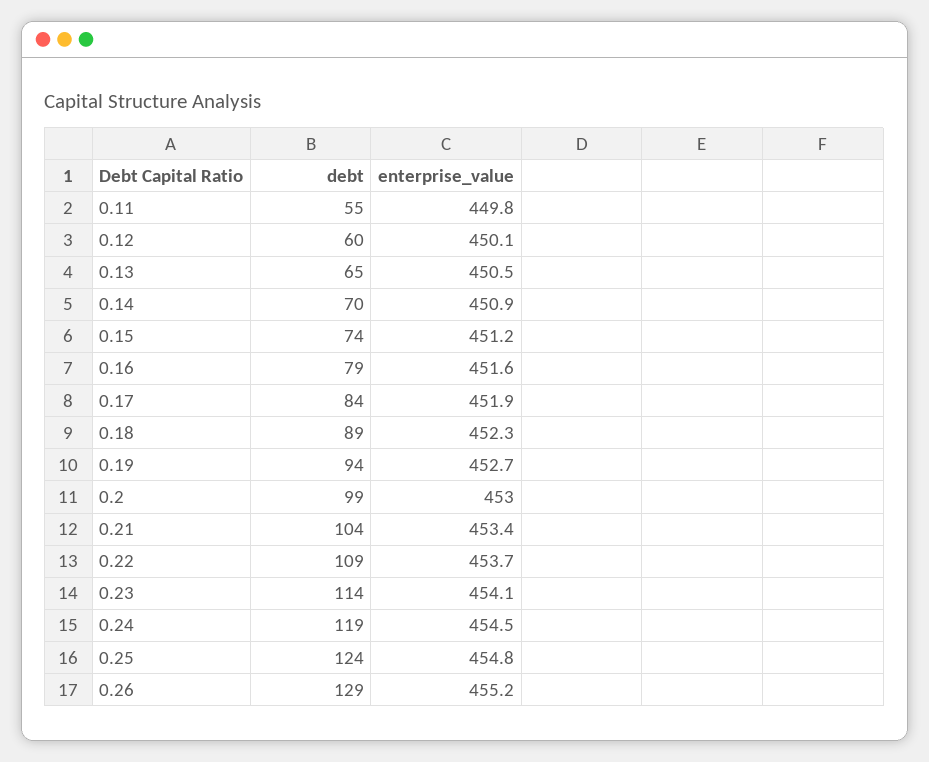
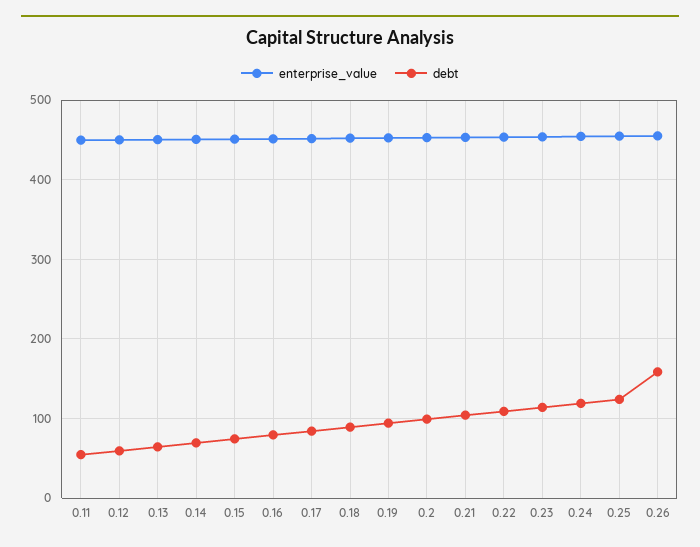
  {
    "debt": {
      "0.11": 55,
      "0.12": 60,
      "0.13": 65,
      "0.14": 70,
      "0.15": 74,
      "0.16": 79,
      "0.17": 84,
      "0.18": 89,
      "0.19": 94,
      "0.2": 99,
      "0.21": 104,
      "0.22": 109,
      "0.23": 114,
      "0.24": 119,
      "0.25": 124,
-     "0.26": 129
+     "0.26": 160
    },
    "enterprise_value": {
      "0.11": 449.8,
      "0.12": 450.1,
      "0.13": 450.5,
      "0.14": 450.9,
      "0.15": 451.2,
      "0.16": 451.6,
      "0.17": 451.9,
      "0.18": 452.3,
      "0.19": 452.7,
      "0.2": 453,
      "0.21": 453.4,
      "0.22": 453.7,
      "0.23": 454.1,
      "0.24": 454.5,
      "0.25": 454.8,
      "0.26": 455.2
    }
  }

